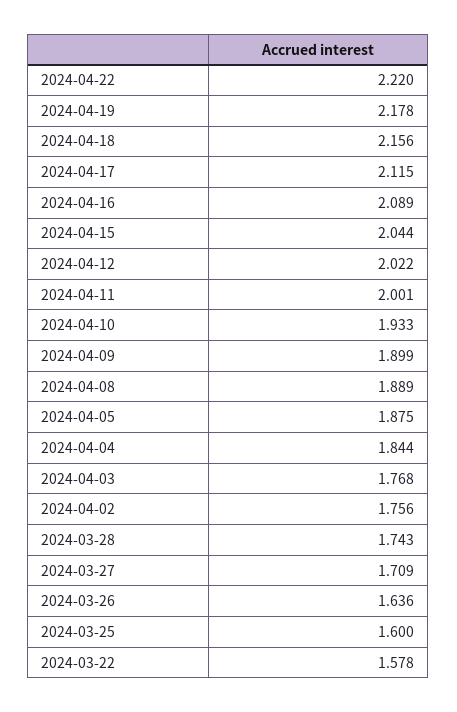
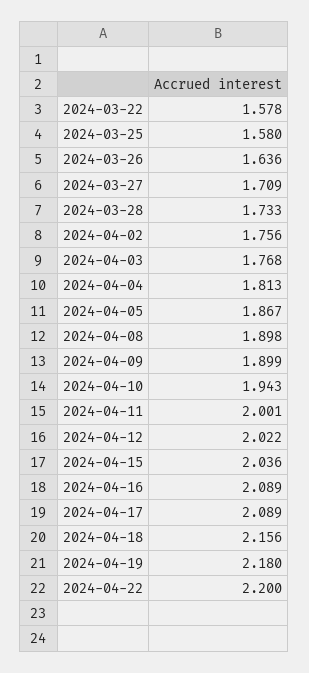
  {
-   "2024-04-22": 2.22,
+   "2024-04-22": 2.2,
-   "2024-04-19": 2.178,
+   "2024-04-19": 2.18,
    "2024-04-18": 2.156,
-   "2024-04-17": 2.115,
+   "2024-04-17": 2.089,
    "2024-04-16": 2.089,
-   "2024-04-15": 2.044,
+   "2024-04-15": 2.036,
    "2024-04-12": 2.022,
    "2024-04-11": 2.001,
-   "2024-04-10": 1.933,
+   "2024-04-10": 1.943,
    "2024-04-09": 1.899,
-   "2024-04-08": 1.889,
+   "2024-04-08": 1.898,
-   "2024-04-05": 1.875,
+   "2024-04-05": 1.867,
-   "2024-04-04": 1.844,
+   "2024-04-04": 1.813,
    "2024-04-03": 1.768,
    "2024-04-02": 1.756,
-   "2024-03-28": 1.743,
+   "2024-03-28": 1.733,
    "2024-03-27": 1.709,
    "2024-03-26": 1.636,
-   "2024-03-25": 1.6,
+   "2024-03-25": 1.58,
    "2024-03-22": 1.578
  }

